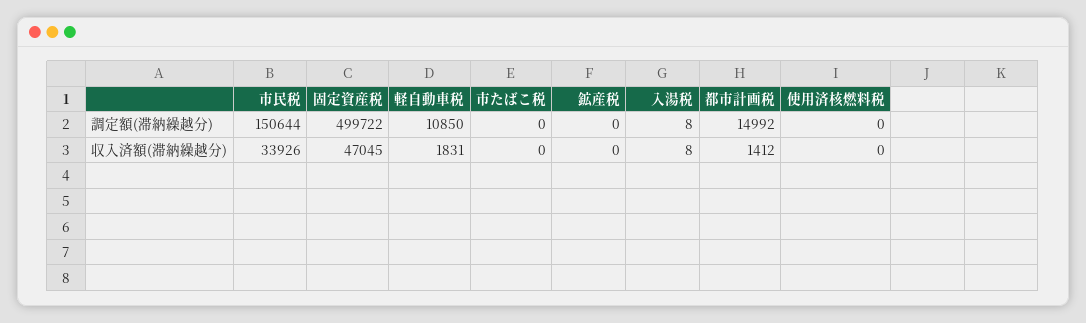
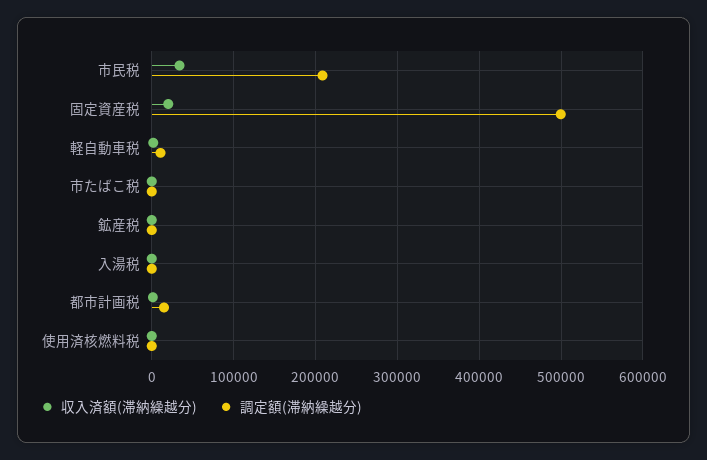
  {
    "調定額(滞納繰越分)": {
-     "市民税": 150644,
+     "市民税": 210000,
      "固定資産税": 499722,
      "軽自動車税": 10850,
      "市たばこ税": 0,
      "鉱産税": 0,
      "入湯税": 8,
      "都市計画税": 14992,
      "使用済核燃料税": 0
    },
    "収入済額(滞納繰越分)": {
      "市民税": 33926,
-     "固定資産税": 47045,
+     "固定資産税": 20000,
      "軽自動車税": 1831,
      "市たばこ税": 0,
      "鉱産税": 0,
      "入湯税": 8,
      "都市計画税": 1412,
      "使用済核燃料税": 0
    }
  }

